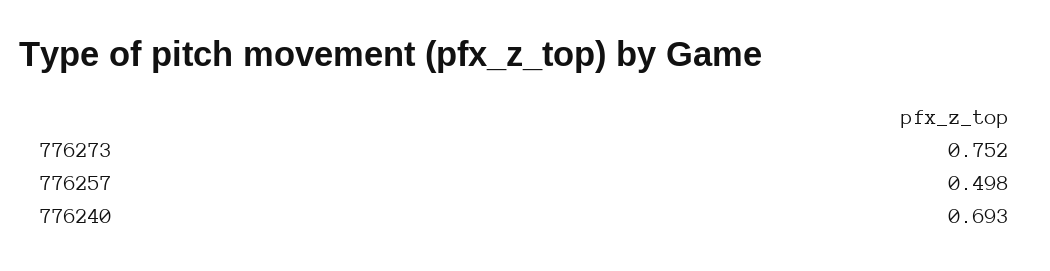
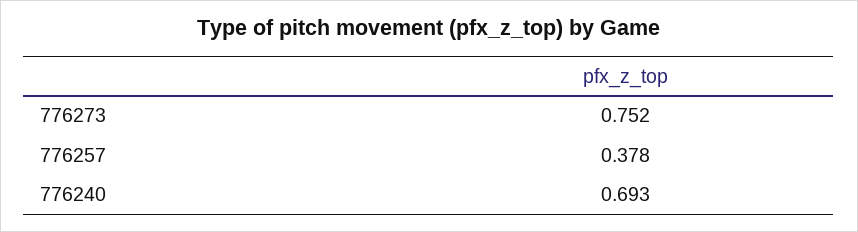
  {
    "776273": 0.752,
-   "776257": 0.498,
+   "776257": 0.378,
    "776240": 0.693
  }

